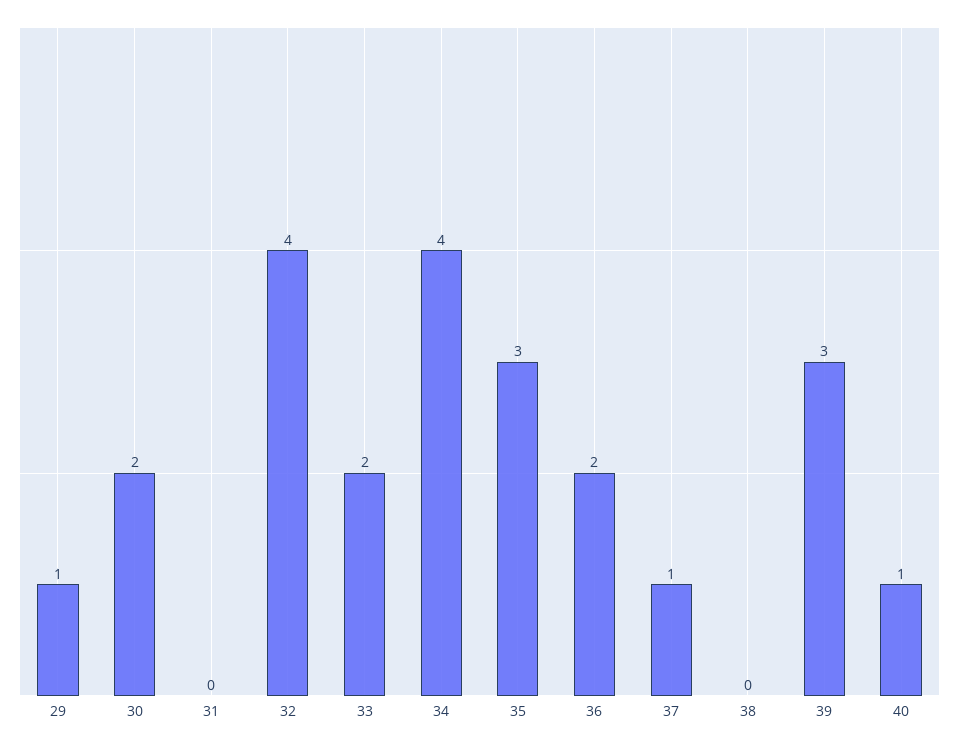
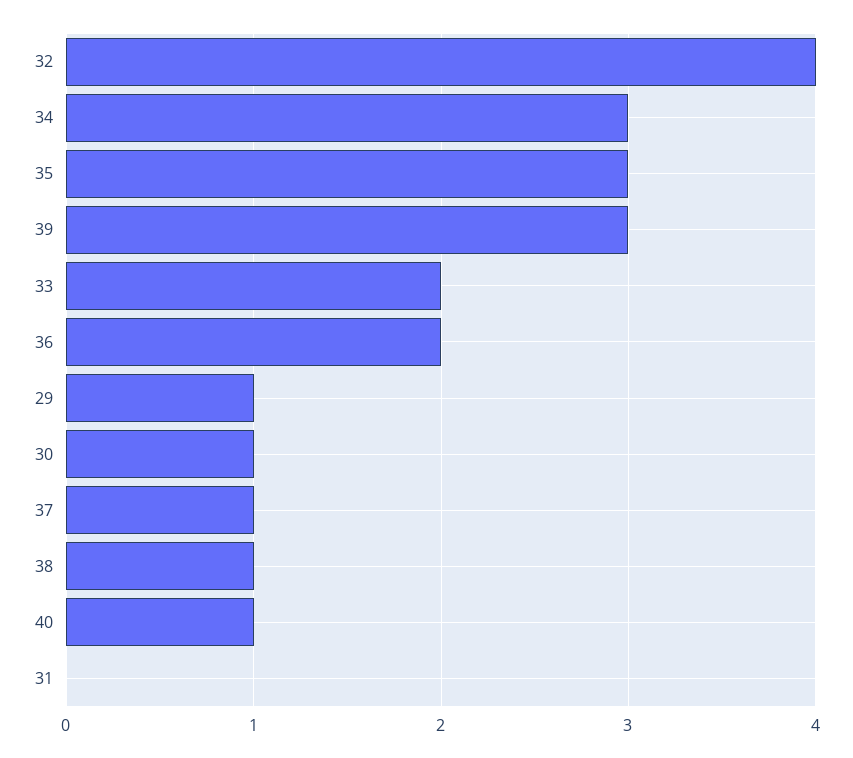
  {
    "29": 1,
-   "30": 2,
+   "30": 1,
    "31": 0,
    "32": 4,
    "33": 2,
-   "34": 4,
+   "34": 3,
    "35": 3,
    "36": 2,
    "37": 1,
-   "38": 0,
+   "38": 1,
    "39": 3,
    "40": 1
  }

